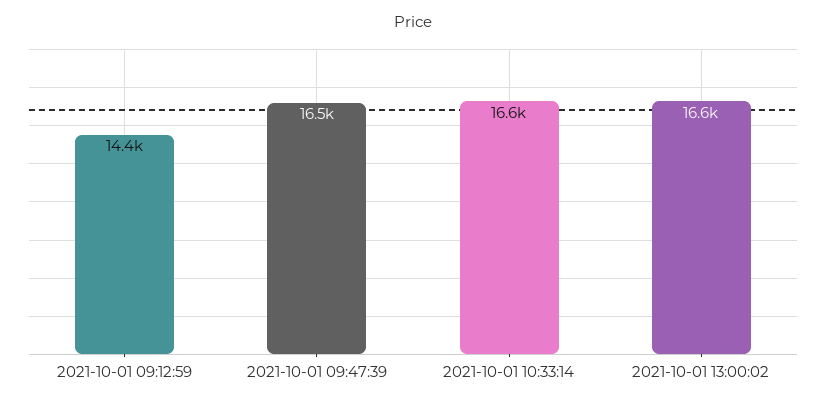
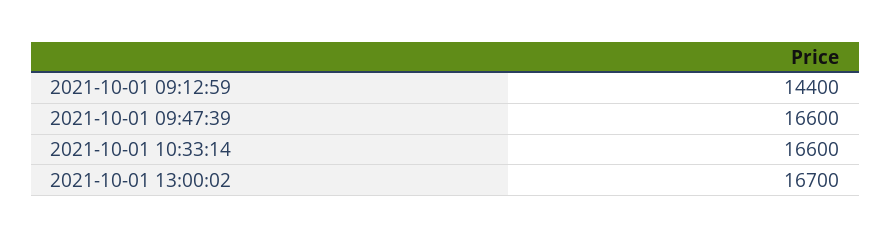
  {
    "2021-10-01 09:12:59": 14400,
-   "2021-10-01 09:47:39": 16500,
+   "2021-10-01 09:47:39": 16600,
    "2021-10-01 10:33:14": 16600,
-   "2021-10-01 13:00:02": 16600
+   "2021-10-01 13:00:02": 16700
  }

